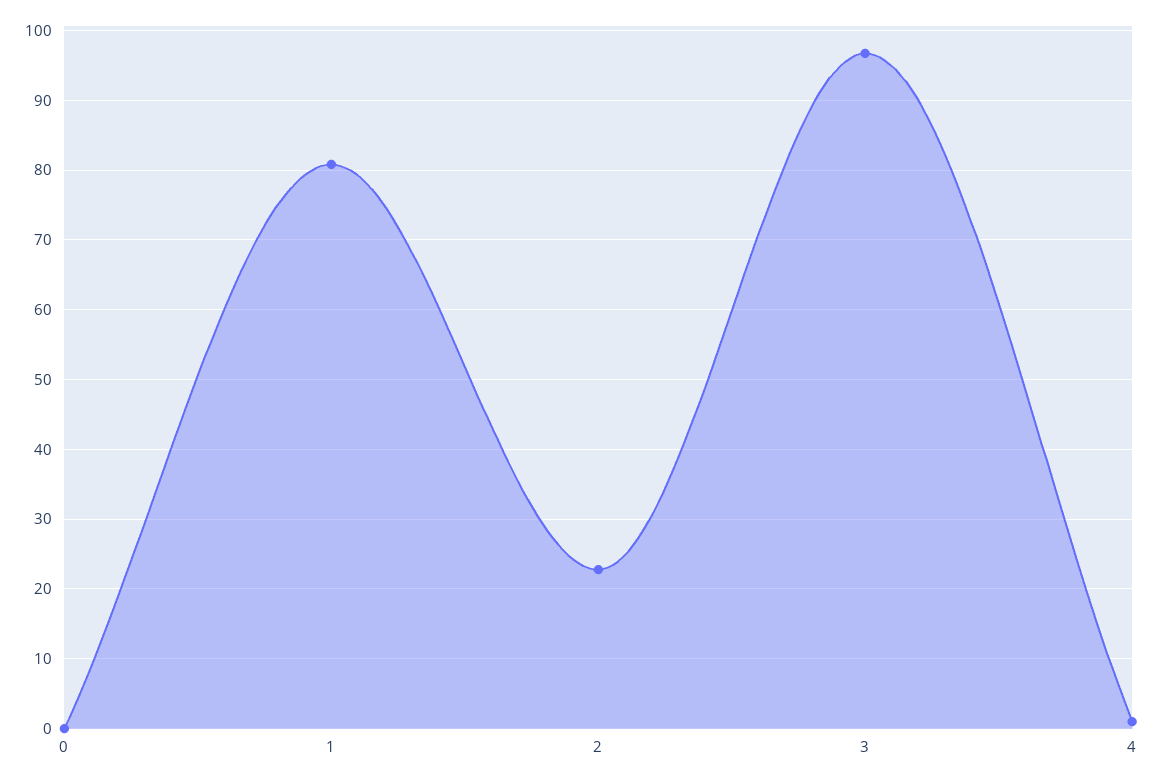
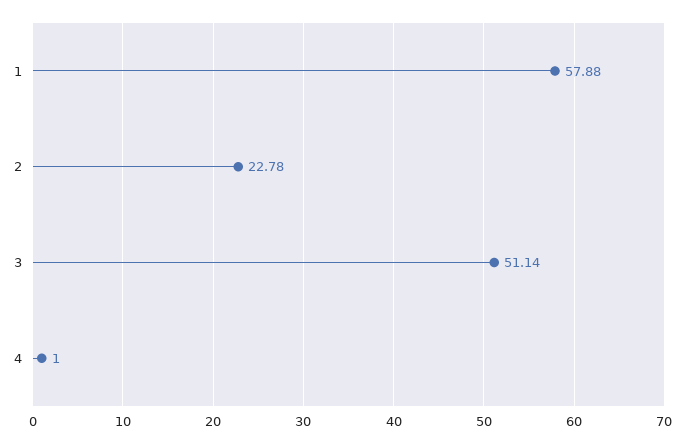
  {
-   "0": 0,
-   "1": 81,
+   "1": 57.88,
    "2": 22.78,
-   "3": 97,
+   "3": 51.14,
    "4": 1
  }

